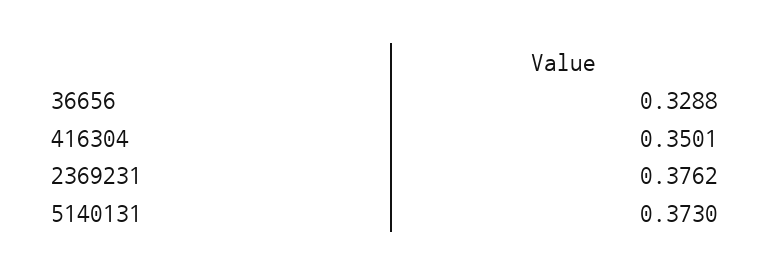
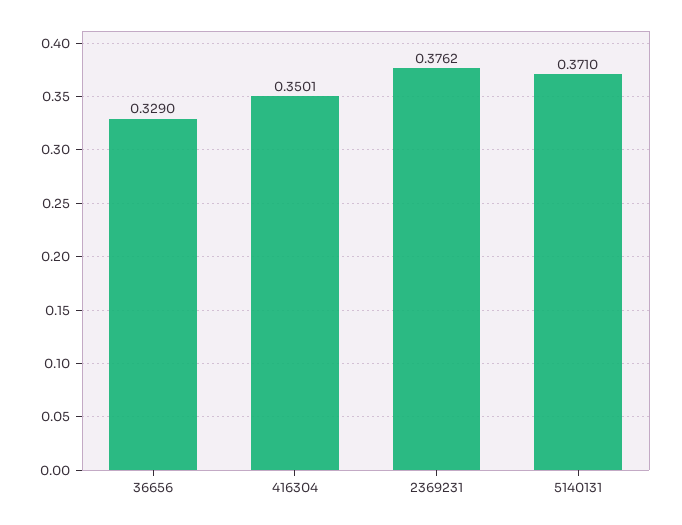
  {
-   "36656": 0.3288,
+   "36656": 0.329,
    "416304": 0.3501,
    "2369231": 0.3762,
-   "5140131": 0.373
+   "5140131": 0.371
  }

